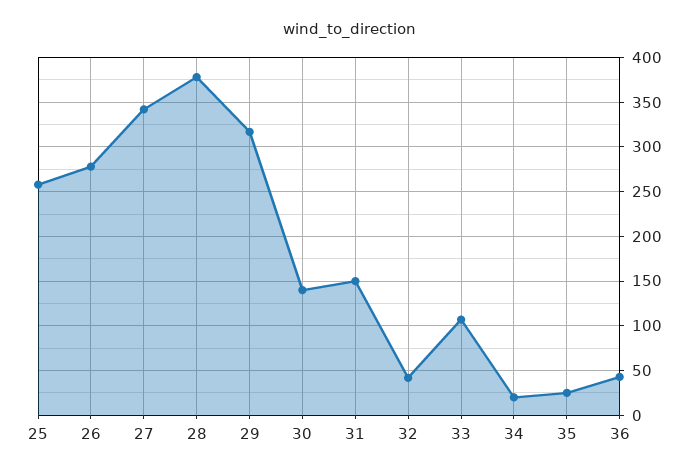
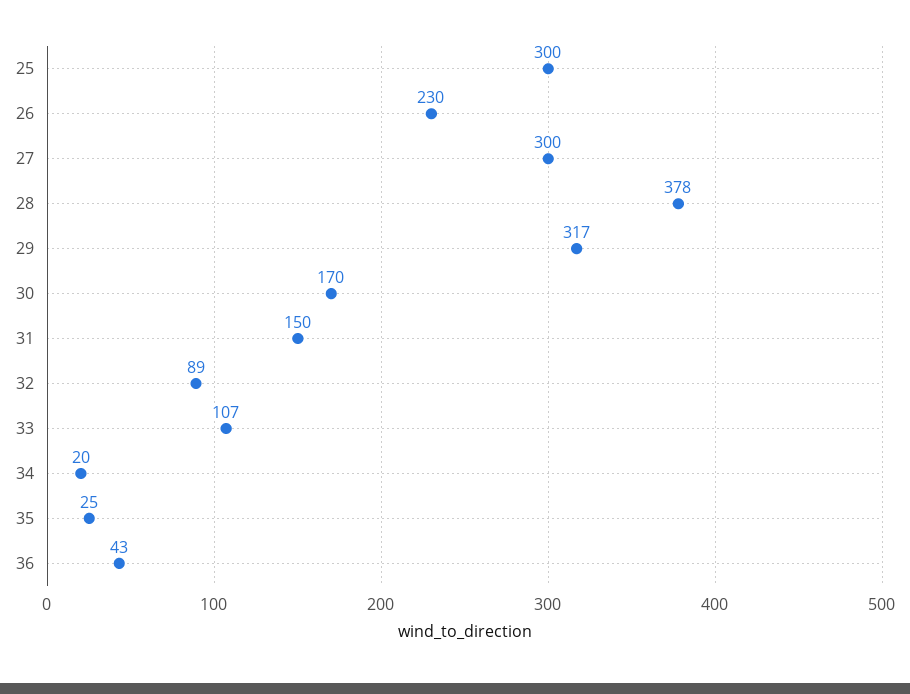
  {
-   "25": 260,
+   "25": 300,
-   "26": 280,
+   "26": 230,
-   "27": 340,
+   "27": 300,
    "28": 378,
    "29": 317,
-   "30": 140,
+   "30": 170,
    "31": 150,
-   "32": 40,
+   "32": 89,
    "33": 107,
    "34": 20,
    "35": 25,
    "36": 43
  }

